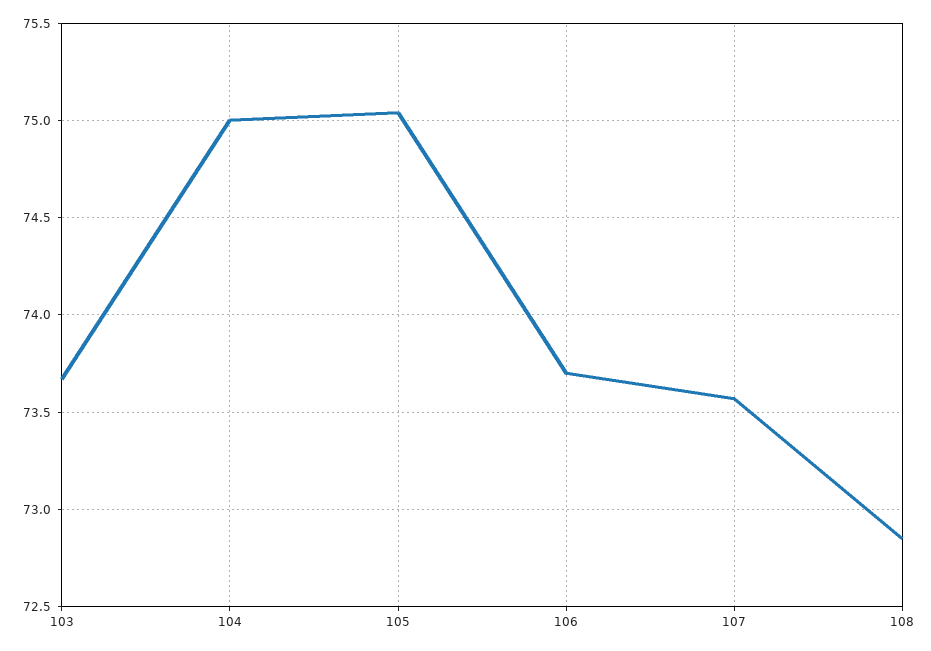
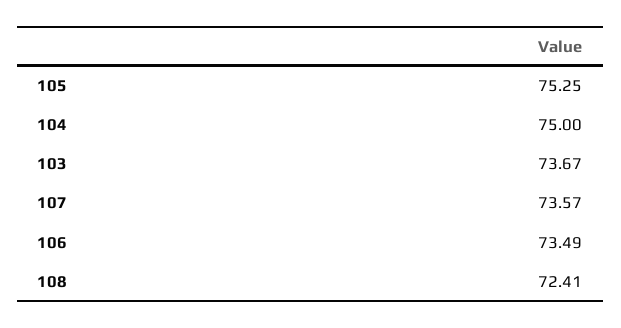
  {
    "103": 73.67,
    "104": 75,
-   "105": 75.05,
+   "105": 75.25,
-   "106": 73.7,
+   "106": 73.49,
    "107": 73.57,
-   "108": 72.85
+   "108": 72.41
  }

